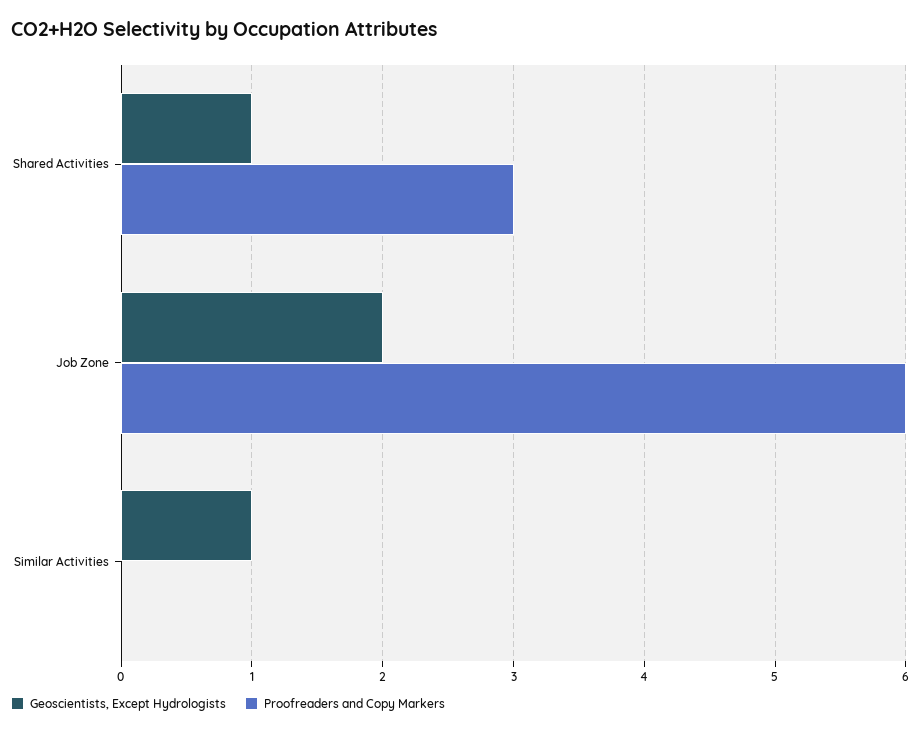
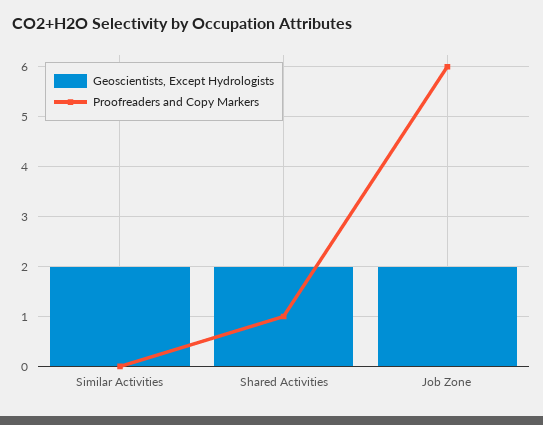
  {
    "Geoscientists, Except Hydrologists": {
-     "Shared Activities": 1,
+     "Shared Activities": 2,
      "Job Zone": 2,
-     "Similar Activities": 1
+     "Similar Activities": 2
    },
    "Proofreaders and Copy Markers": {
-     "Shared Activities": 3,
+     "Shared Activities": 1,
      "Job Zone": 6,
      "Similar Activities": 0
    }
  }

